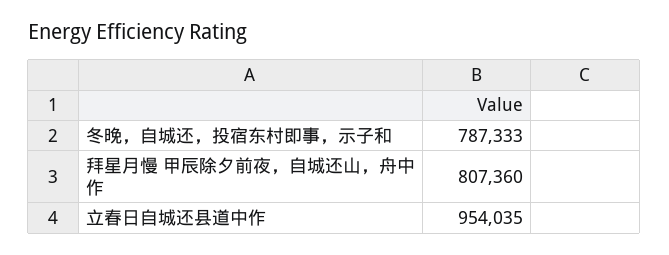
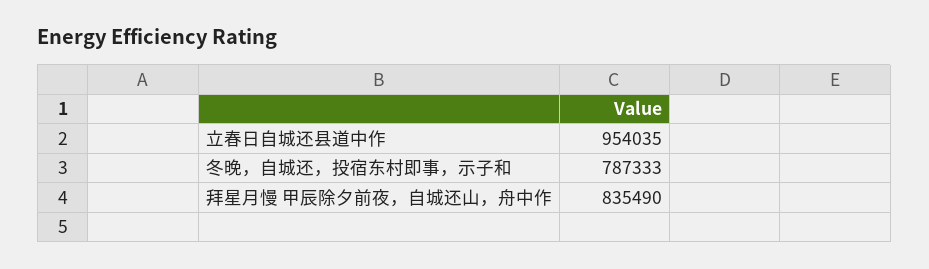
  {
    "冬晚，自城还，投宿东村即事，示子和": 787333,
-   "拜星月慢 甲辰除夕前夜，自城还山，舟中作": 807360,
+   "拜星月慢 甲辰除夕前夜，自城还山，舟中作": 835490,
    "立春日自城还县道中作": 954035
  }

